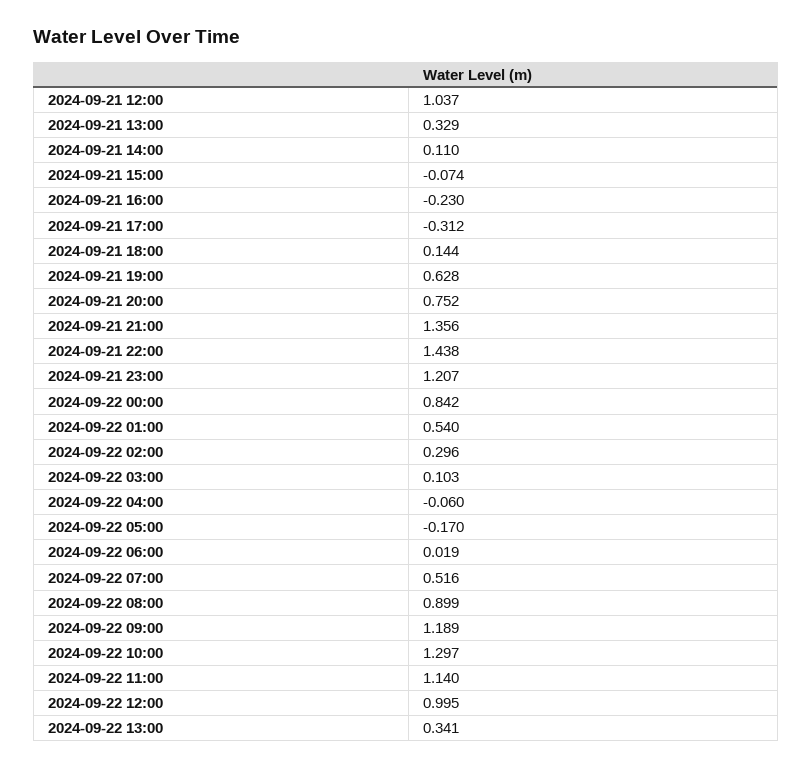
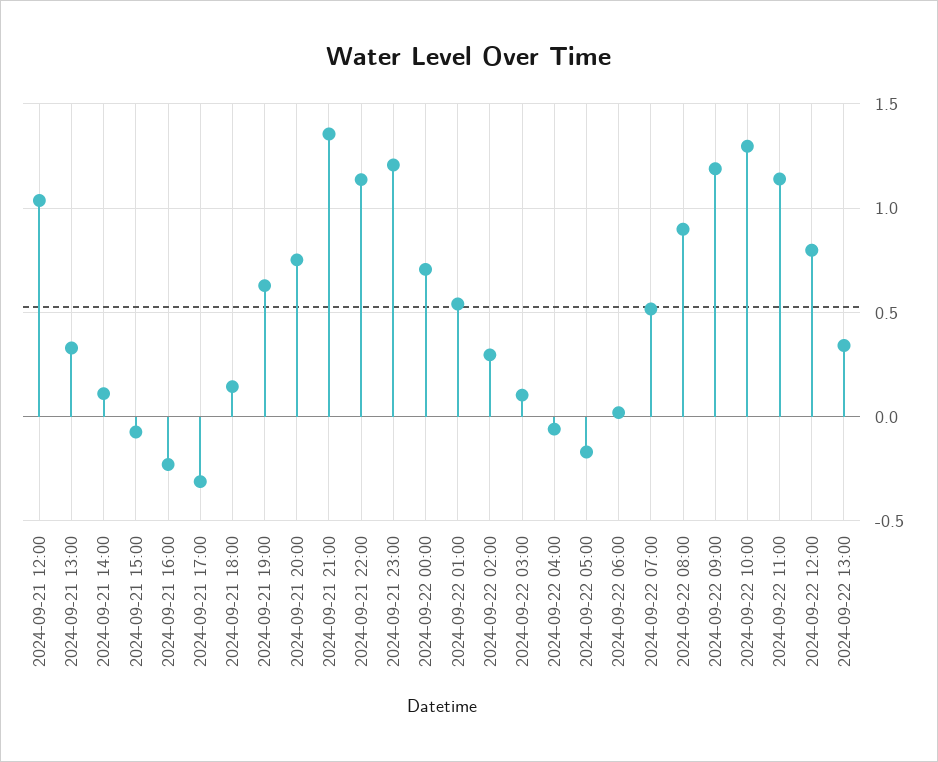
  {
    "2024-09-21 12:00": 1.037,
    "2024-09-21 13:00": 0.329,
    "2024-09-21 14:00": 0.11,
    "2024-09-21 15:00": -0.074,
    "2024-09-21 16:00": -0.23,
    "2024-09-21 17:00": -0.312,
    "2024-09-21 18:00": 0.144,
    "2024-09-21 19:00": 0.628,
    "2024-09-21 20:00": 0.752,
    "2024-09-21 21:00": 1.356,
-   "2024-09-21 22:00": 1.438,
+   "2024-09-21 22:00": 1.15,
    "2024-09-21 23:00": 1.207,
-   "2024-09-22 00:00": 0.842,
+   "2024-09-22 00:00": 0.7,
    "2024-09-22 01:00": 0.54,
    "2024-09-22 02:00": 0.296,
    "2024-09-22 03:00": 0.103,
    "2024-09-22 04:00": -0.06,
    "2024-09-22 05:00": -0.17,
    "2024-09-22 06:00": 0.019,
    "2024-09-22 07:00": 0.516,
    "2024-09-22 08:00": 0.899,
    "2024-09-22 09:00": 1.189,
    "2024-09-22 10:00": 1.297,
    "2024-09-22 11:00": 1.14,
-   "2024-09-22 12:00": 0.995,
+   "2024-09-22 12:00": 0.8,
    "2024-09-22 13:00": 0.341
  }

